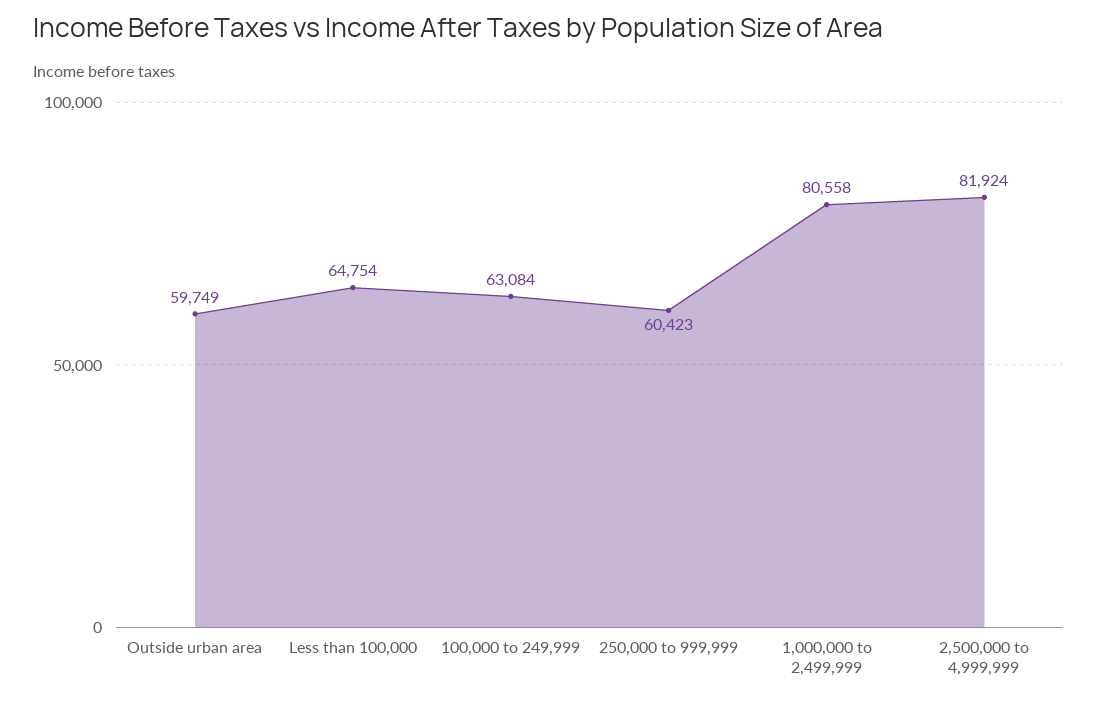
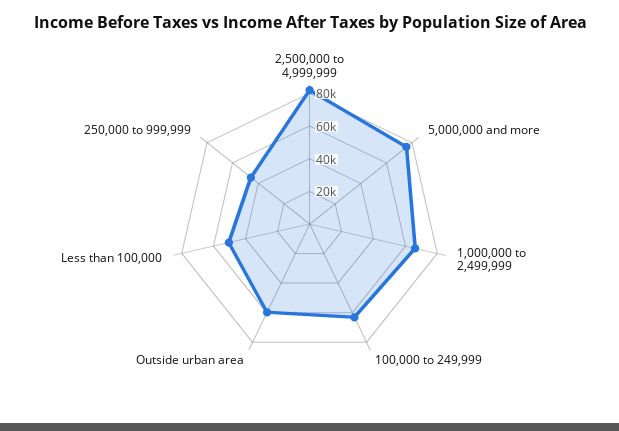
  {
    "Outside urban area": 59749,
-   "Less than 100,000": 64754,
+   "Less than 100,000": 50000,
    "100,000 to 249,999": 63084,
-   "250,000 to 999,999": 60423,
+   "250,000 to 999,999": 45000,
-   "1,000,000 to 2,499,999": 80558,
+   "1,000,000 to 2,499,999": 65000,
-   "2,500,000 to 4,999,999": 81924
+   "2,500,000 to 4,999,999": 81924,
+   "5,000,000 and more": 75000
  }

